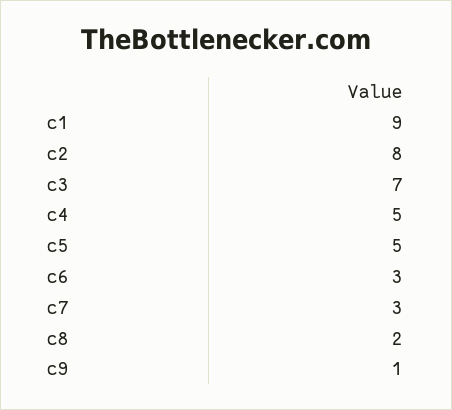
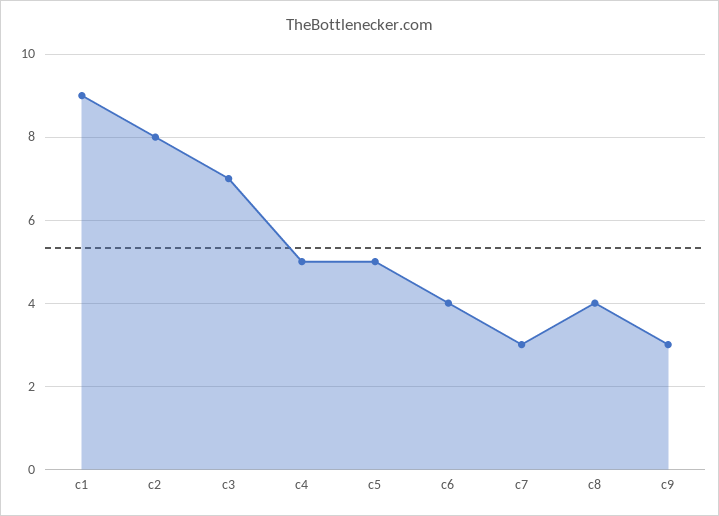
  {
    "c1": 9,
    "c2": 8,
    "c3": 7,
    "c4": 5,
    "c5": 5,
-   "c6": 3,
+   "c6": 4,
    "c7": 3,
-   "c8": 2,
+   "c8": 4,
-   "c9": 1
+   "c9": 3
  }

